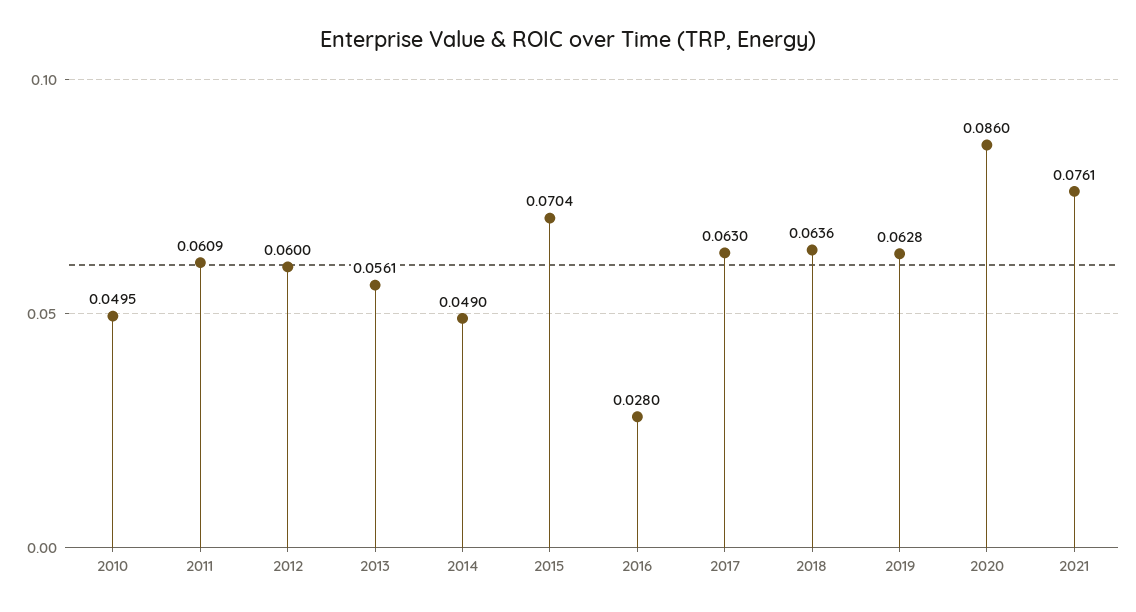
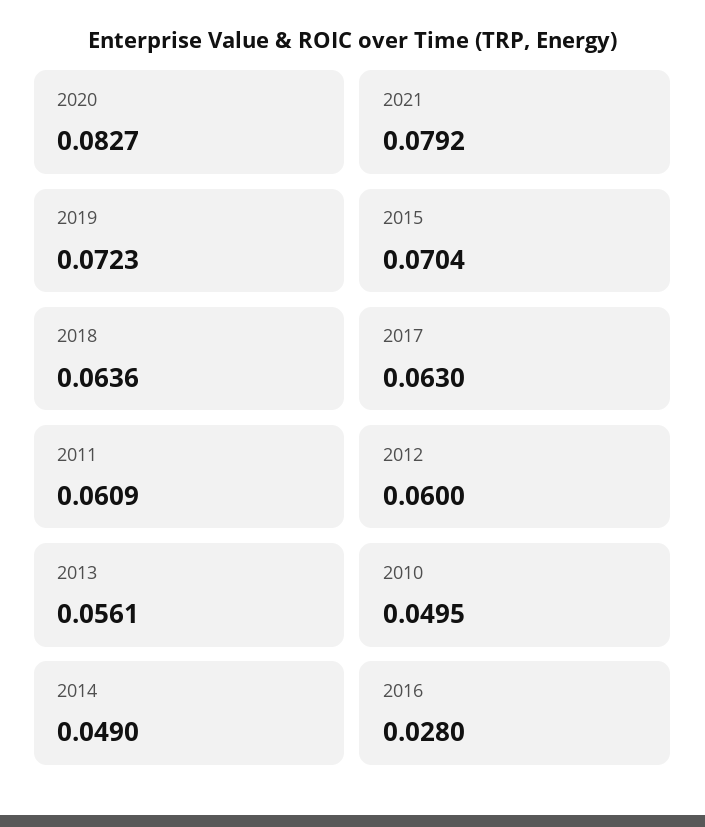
  {
    "2010": 0.0495,
    "2011": 0.0609,
    "2012": 0.06,
    "2013": 0.0561,
    "2014": 0.049,
    "2015": 0.0704,
    "2016": 0.028,
    "2017": 0.063,
    "2018": 0.0636,
-   "2019": 0.0628,
+   "2019": 0.0723,
-   "2020": 0.086,
+   "2020": 0.0827,
-   "2021": 0.0761
+   "2021": 0.0792
  }

